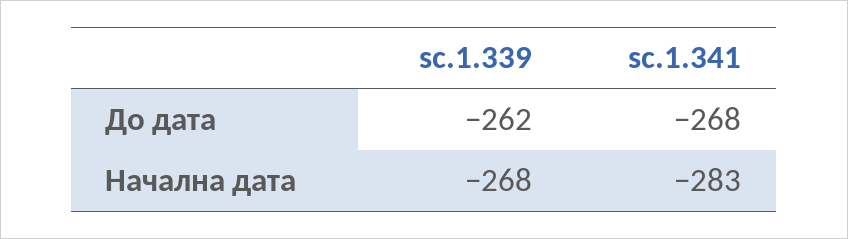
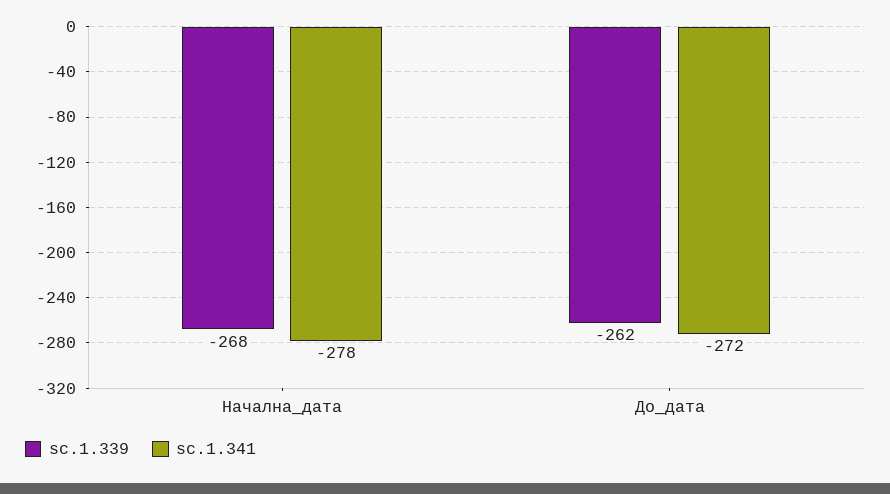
  {
    "sc.1.339": {
      "До дата": -262,
      "Начална дата": -268
    },
    "sc.1.341": {
-     "До дата": -268,
+     "До дата": -272,
-     "Начална дата": -283
+     "Начална дата": -278
    }
  }

